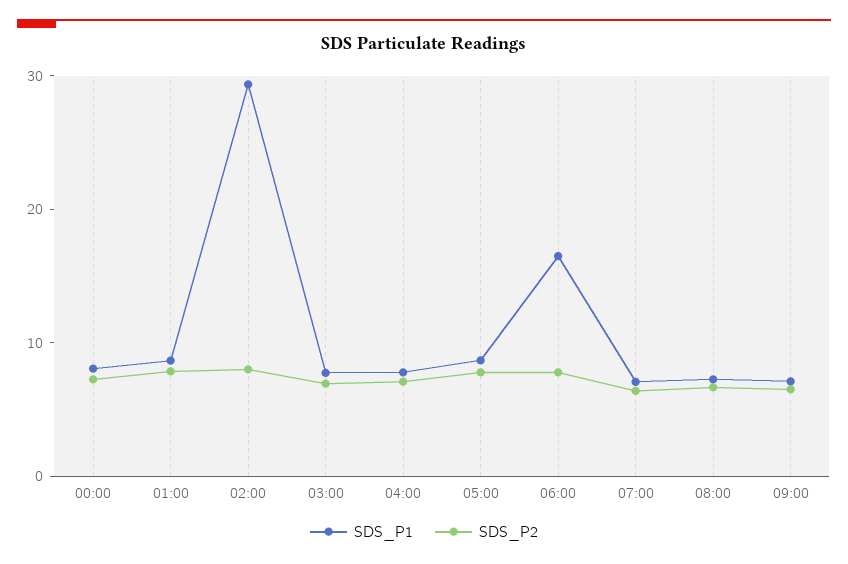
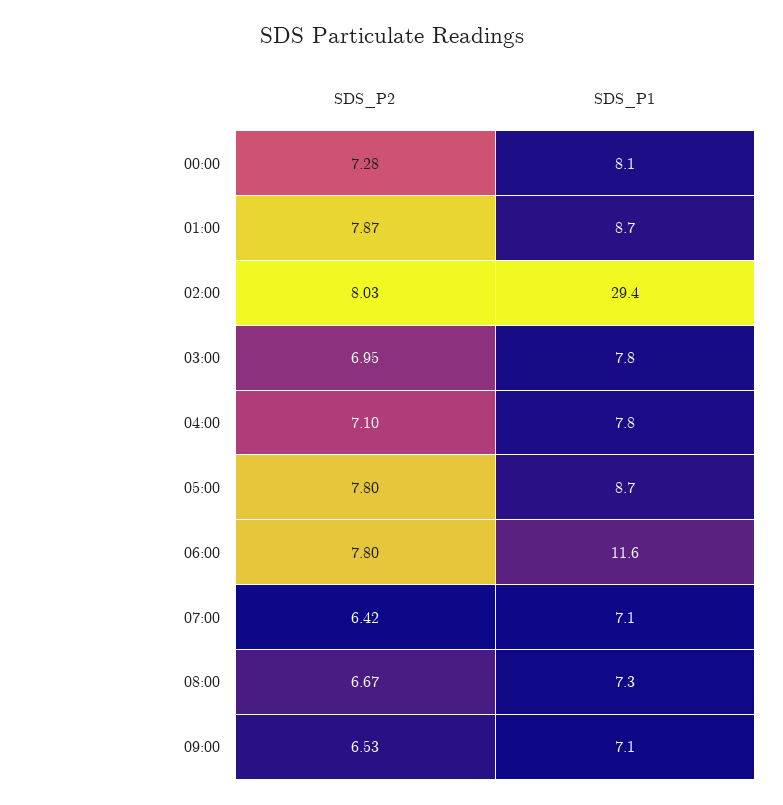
  {
    "SDS_P1": {
      "00:00": 8.1,
      "01:00": 8.7,
      "02:00": 29.4,
      "03:00": 7.8,
      "04:00": 7.8,
      "05:00": 8.7,
-     "06:00": 16,
+     "06:00": 11.6,
      "07:00": 7.1,
      "08:00": 7.3,
      "09:00": 7.1
    },
    "SDS_P2": {
      "00:00": 7.28,
      "01:00": 7.87,
      "02:00": 8.03,
      "03:00": 6.95,
      "04:00": 7.1,
      "05:00": 7.8,
      "06:00": 7.8,
      "07:00": 6.42,
      "08:00": 6.67,
      "09:00": 6.53
    }
  }

